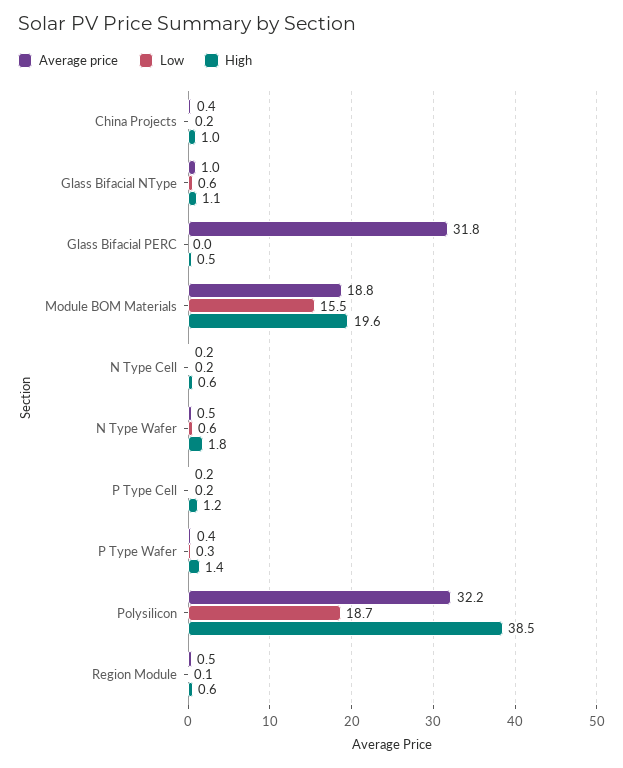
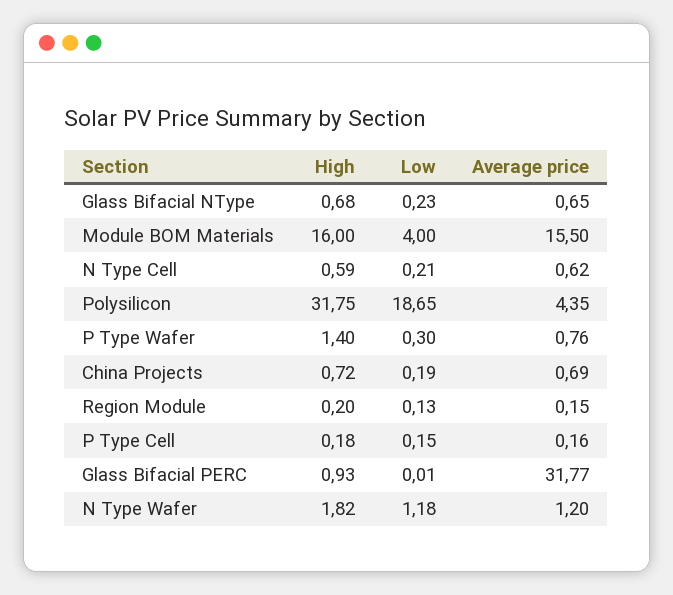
  {
    "Average price": {
-     "China Projects": 0.4,
+     "China Projects": 0.69,
-     "Glass Bifacial NType": 1,
+     "Glass Bifacial NType": 0.65,
      "Glass Bifacial PERC": 31.77,
-     "Module BOM Materials": 18.8,
+     "Module BOM Materials": 15.5,
-     "N Type Cell": 0.2,
+     "N Type Cell": 0.62,
-     "N Type Wafer": 0.5,
+     "N Type Wafer": 1.2,
      "P Type Cell": 0.16,
-     "P Type Wafer": 0.4,
+     "P Type Wafer": 0.76,
-     "Polysilicon": 32.2,
+     "Polysilicon": 4.35,
-     "Region Module": 0.5
+     "Region Module": 0.15
    },
    "Low": {
      "China Projects": 0.19,
-     "Glass Bifacial NType": 0.6,
+     "Glass Bifacial NType": 0.23,
      "Glass Bifacial PERC": 0.01,
-     "Module BOM Materials": 15.5,
+     "Module BOM Materials": 4,
      "N Type Cell": 0.21,
-     "N Type Wafer": 0.6,
+     "N Type Wafer": 1.18,
      "P Type Cell": 0.15,
      "P Type Wafer": 0.3,
      "Polysilicon": 18.65,
      "Region Module": 0.13
    },
    "High": {
-     "China Projects": 1,
+     "China Projects": 0.72,
-     "Glass Bifacial NType": 1.1,
+     "Glass Bifacial NType": 0.68,
-     "Glass Bifacial PERC": 0.5,
+     "Glass Bifacial PERC": 0.93,
-     "Module BOM Materials": 19.6,
+     "Module BOM Materials": 16,
      "N Type Cell": 0.59,
      "N Type Wafer": 1.82,
-     "P Type Cell": 1.2,
+     "P Type Cell": 0.18,
      "P Type Wafer": 1.4,
-     "Polysilicon": 38.5,
+     "Polysilicon": 31.75,
-     "Region Module": 0.6
+     "Region Module": 0.2
    }
  }

